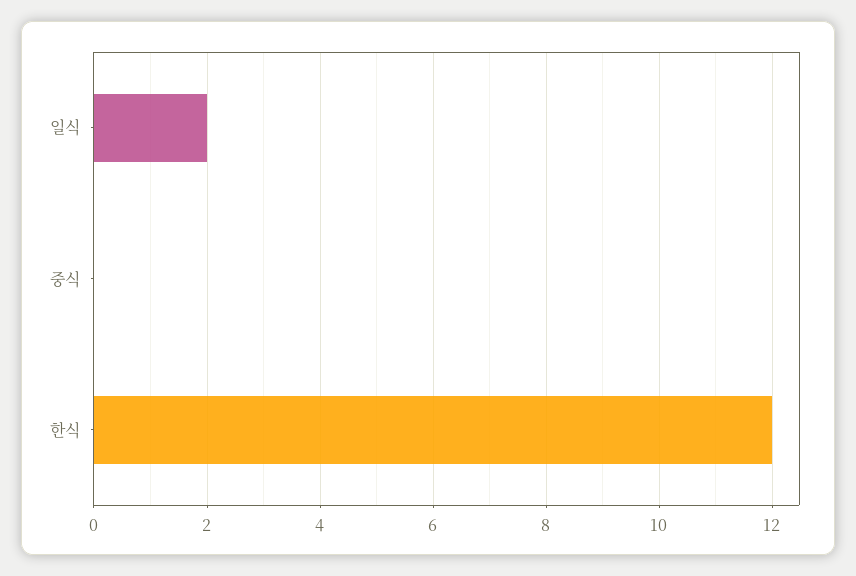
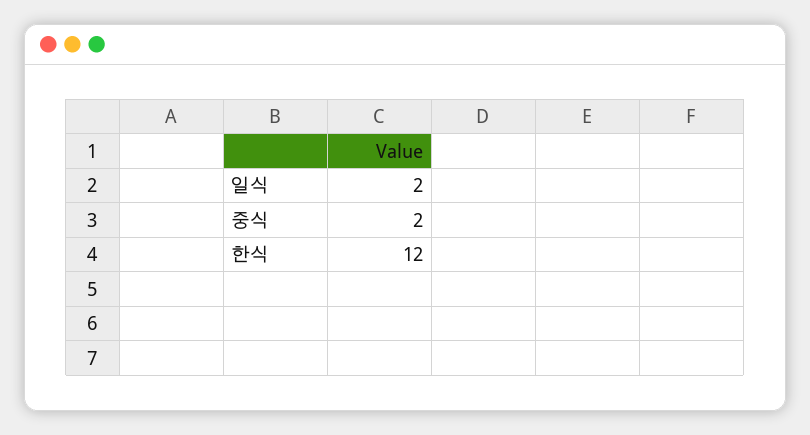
  {
    "일식": 2,
-   "중식": 0,
+   "중식": 2,
    "한식": 12
  }

